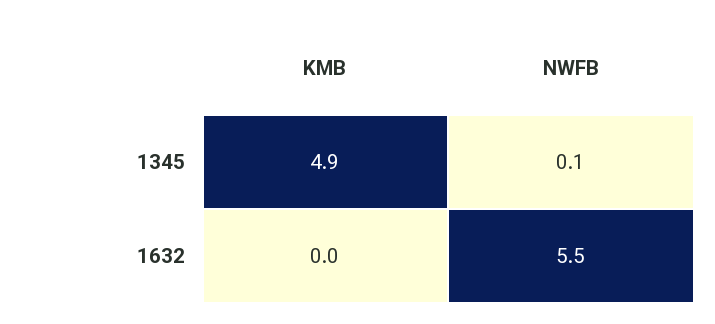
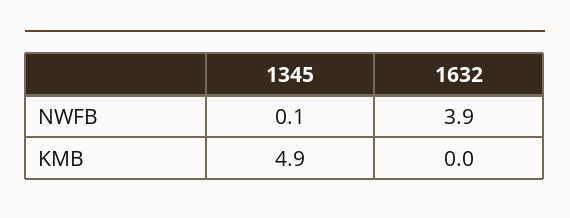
  {
    "KMB": {
      "1345": 4.9,
      "1632": 0
    },
    "NWFB": {
      "1345": 0.1,
-     "1632": 5.5
+     "1632": 3.9
    }
  }

